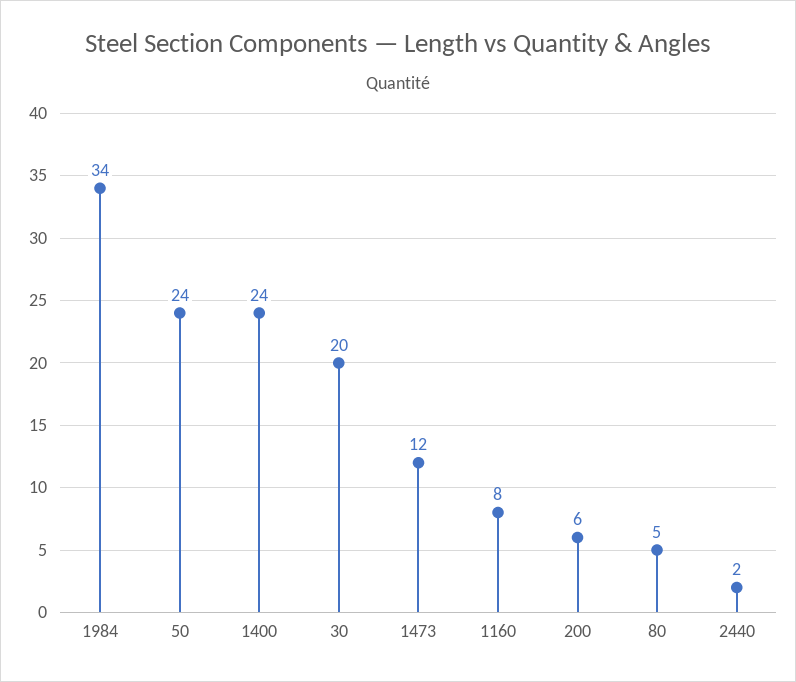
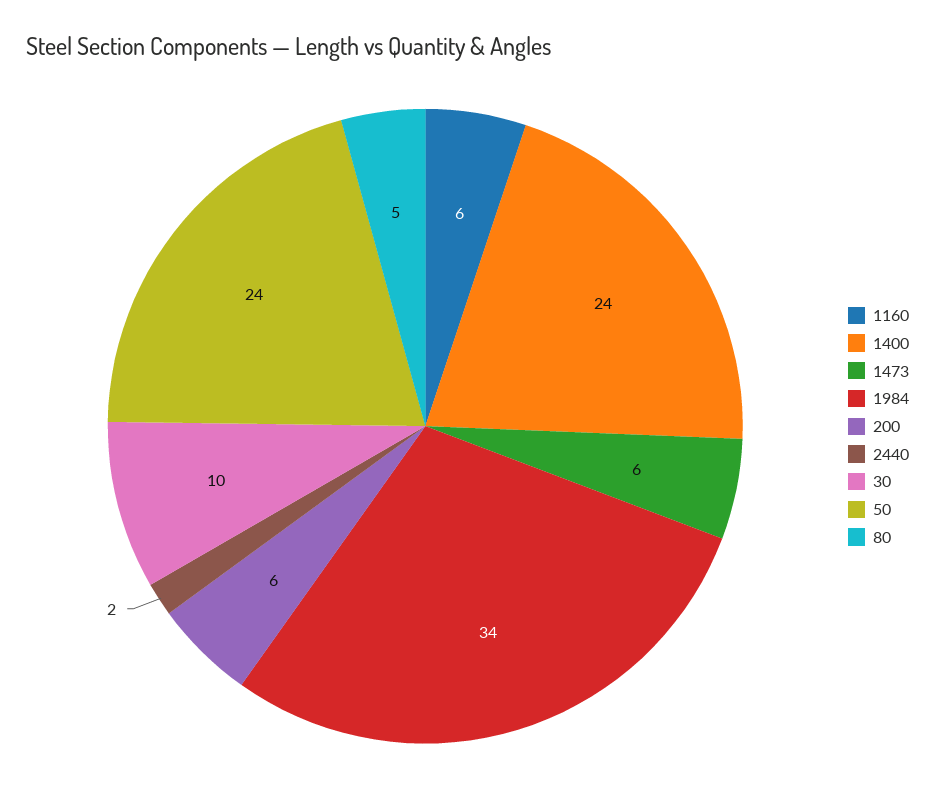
  {
    "1984": 34,
    "50": 24,
    "1400": 24,
-   "30": 20,
+   "30": 10,
-   "1473": 12,
+   "1473": 6,
-   "1160": 8,
+   "1160": 6,
    "200": 6,
    "80": 5,
    "2440": 2
  }

